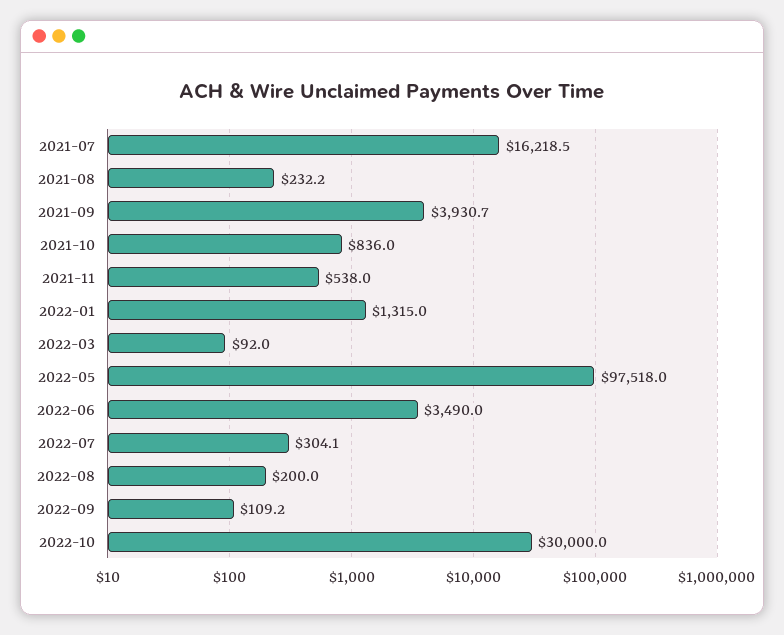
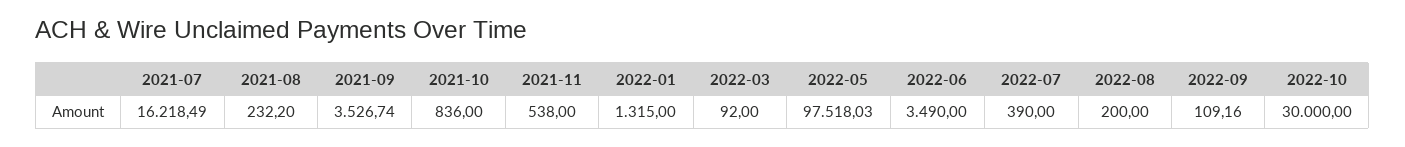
  {
    "2021-07": 16218.49,
    "2021-08": 232.2,
-   "2021-09": 3930.7,
+   "2021-09": 3526.74,
    "2021-10": 836,
    "2021-11": 538,
    "2022-01": 1315,
    "2022-03": 92,
    "2022-05": 97518.03,
    "2022-06": 3490,
-   "2022-07": 304.1,
+   "2022-07": 390,
    "2022-08": 200,
    "2022-09": 109.16,
    "2022-10": 30000
  }

